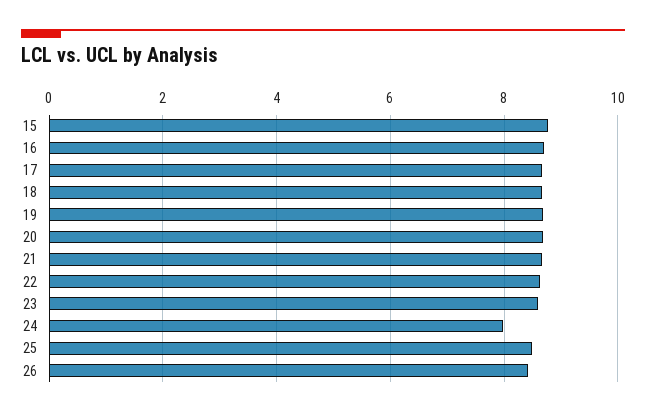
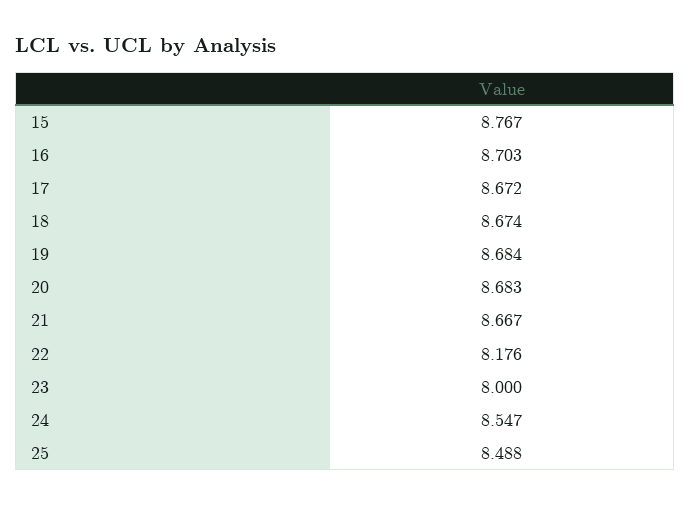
  {
    "15": 8.767,
    "16": 8.703,
    "17": 8.672,
    "18": 8.674,
    "19": 8.684,
    "20": 8.683,
    "21": 8.667,
-   "22": 8.6,
+   "22": 8.176,
-   "23": 8.6,
+   "23": 8,
-   "24": 8,
+   "24": 8.547,
-   "25": 8.488,
+   "25": 8.488
-   "26": 8.4
  }

